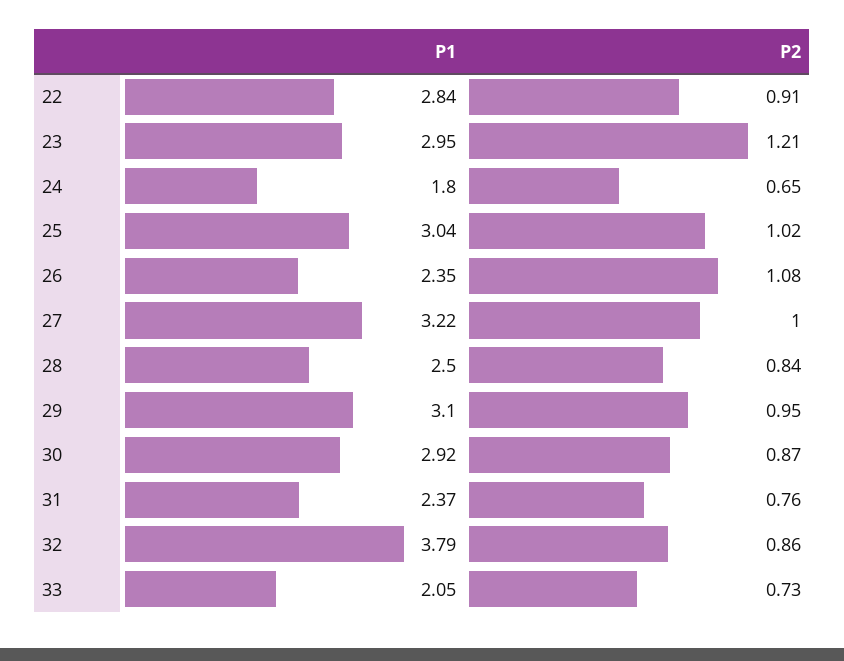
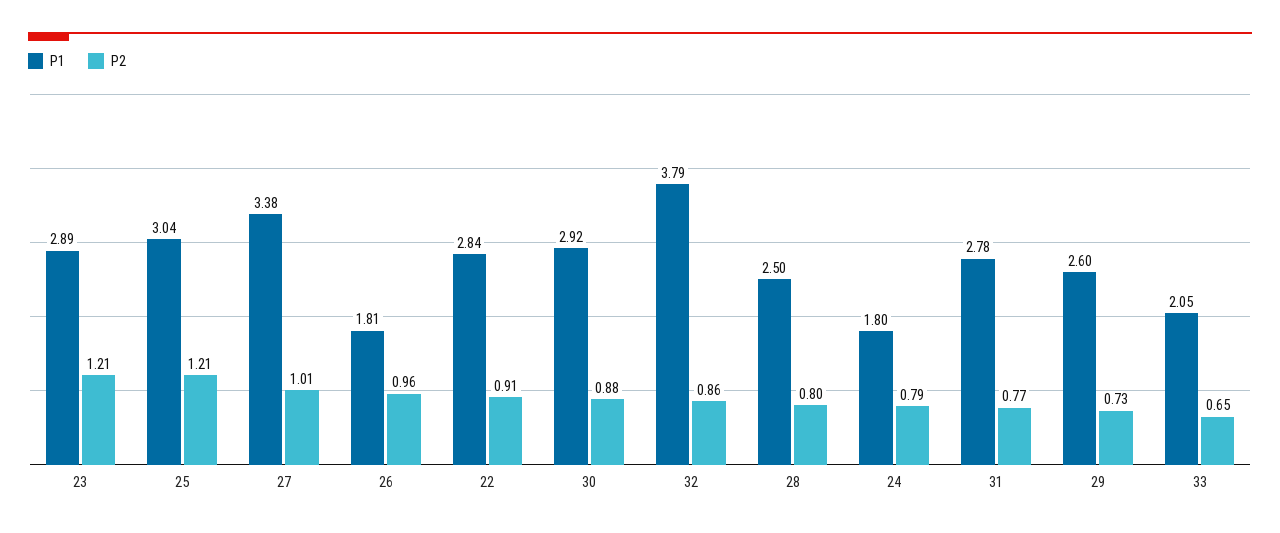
  {
    "P1": {
      "22": 2.84,
-     "23": 2.95,
+     "23": 2.89,
      "24": 1.8,
      "25": 3.04,
-     "26": 2.35,
+     "26": 1.81,
-     "27": 3.22,
+     "27": 3.38,
      "28": 2.5,
-     "29": 3.1,
+     "29": 2.6,
      "30": 2.92,
-     "31": 2.37,
+     "31": 2.78,
      "32": 3.79,
      "33": 2.05
    },
    "P2": {
      "22": 0.91,
      "23": 1.21,
-     "24": 0.65,
+     "24": 0.79,
-     "25": 1.02,
+     "25": 1.21,
-     "26": 1.08,
+     "26": 0.96,
-     "27": 1,
+     "27": 1.01,
-     "28": 0.84,
+     "28": 0.8,
-     "29": 0.95,
+     "29": 0.73,
-     "30": 0.87,
+     "30": 0.88,
-     "31": 0.76,
+     "31": 0.77,
      "32": 0.86,
-     "33": 0.73
+     "33": 0.65
    }
  }

